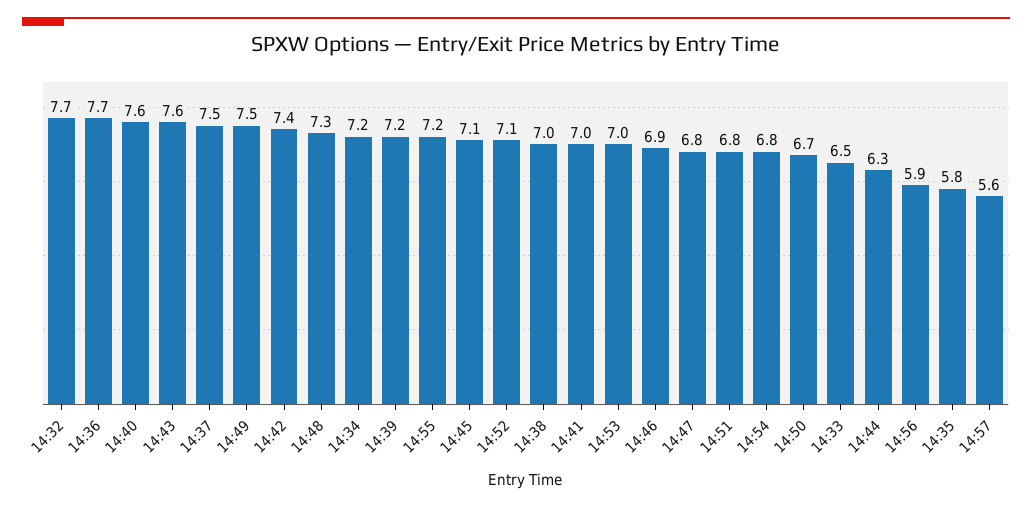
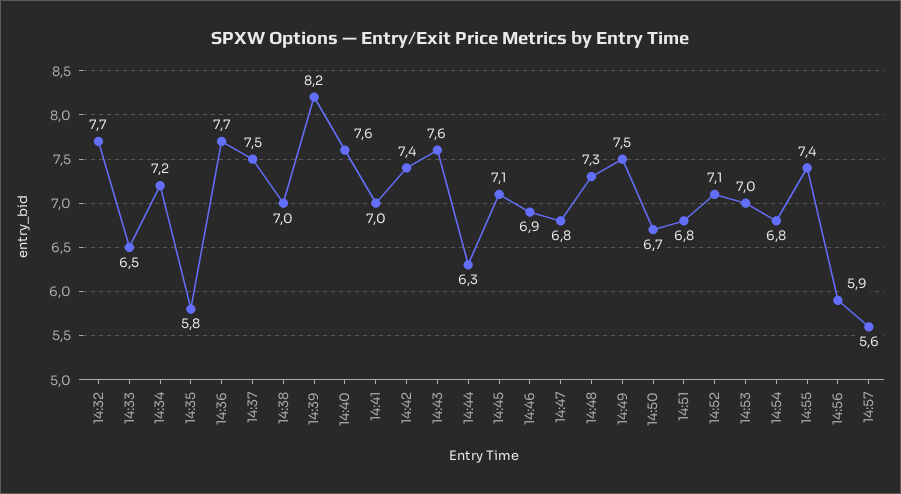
  {
    "14:32": 7.7,
    "14:36": 7.7,
    "14:40": 7.6,
    "14:43": 7.6,
    "14:37": 7.5,
    "14:49": 7.5,
    "14:42": 7.4,
    "14:48": 7.3,
    "14:34": 7.2,
-   "14:39": 7.2,
+   "14:39": 8.2,
-   "14:55": 7.2,
+   "14:55": 7.4,
    "14:45": 7.1,
    "14:52": 7.1,
    "14:38": 7,
    "14:41": 7,
    "14:53": 7,
    "14:46": 6.9,
    "14:47": 6.8,
    "14:51": 6.8,
    "14:54": 6.8,
    "14:50": 6.7,
    "14:33": 6.5,
    "14:44": 6.3,
    "14:56": 5.9,
    "14:35": 5.8,
    "14:57": 5.6
  }

